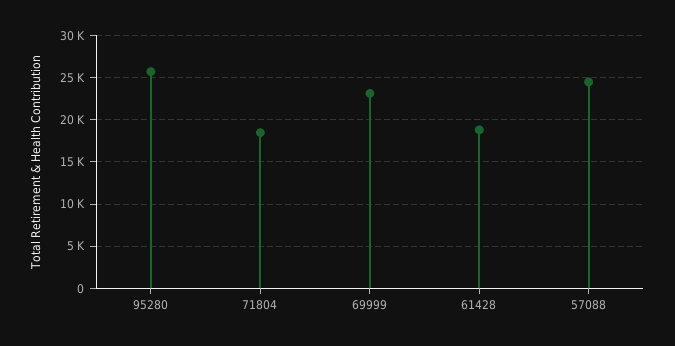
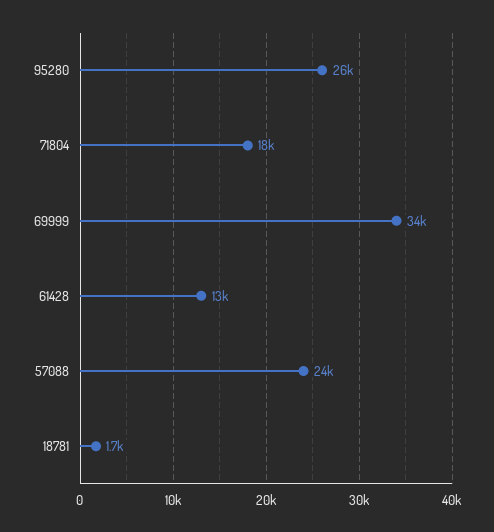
  {
    "95280": 26000,
    "71804": 18000,
-   "69999": 23000,
+   "69999": 34000,
-   "61428": 19000,
+   "61428": 13000,
-   "57088": 24000
+   "57088": 24000,
+   "18781": 1700
  }

